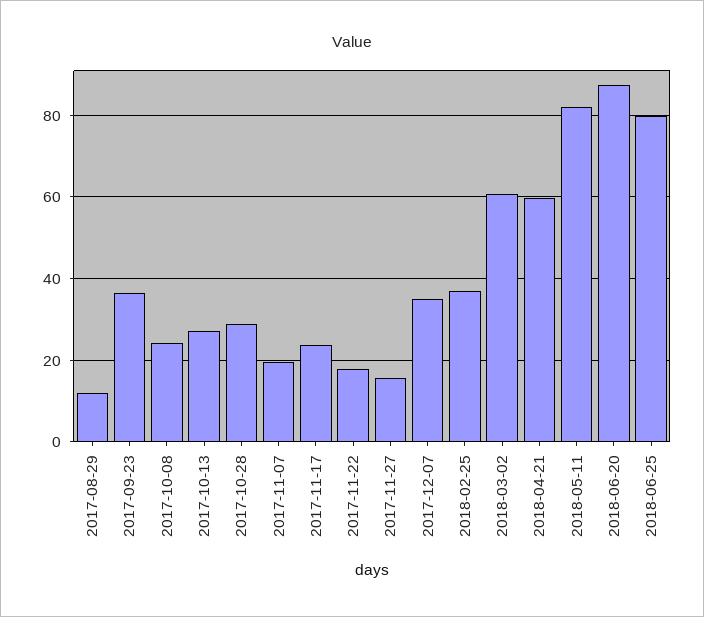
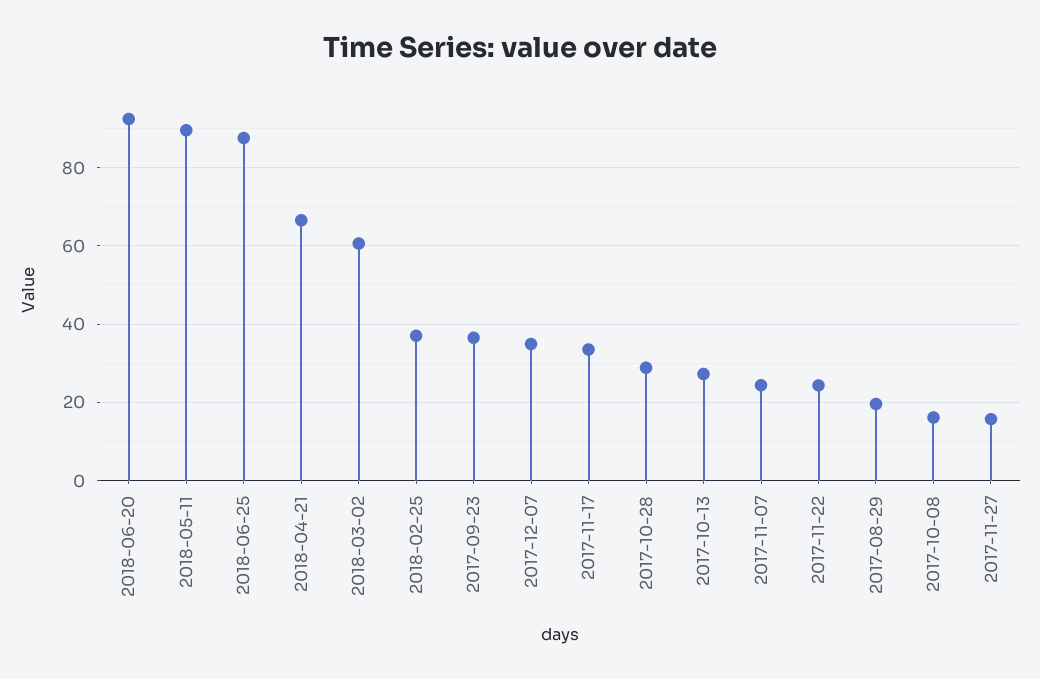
  {
-   "2017-08-29": 12,
+   "2017-08-29": 20,
    "2017-09-23": 36,
-   "2017-10-08": 24,
+   "2017-10-08": 16,
    "2017-10-13": 28,
    "2017-10-28": 28,
-   "2017-11-07": 20,
+   "2017-11-07": 24,
-   "2017-11-17": 24,
+   "2017-11-17": 34,
-   "2017-11-22": 18,
+   "2017-11-22": 24,
    "2017-11-27": 16,
    "2017-12-07": 34,
    "2018-02-25": 38,
    "2018-03-02": 60,
-   "2018-04-21": 60,
+   "2018-04-21": 66,
-   "2018-05-11": 82,
+   "2018-05-11": 90,
-   "2018-06-20": 88,
+   "2018-06-20": 92,
-   "2018-06-25": 80
+   "2018-06-25": 88
  }

